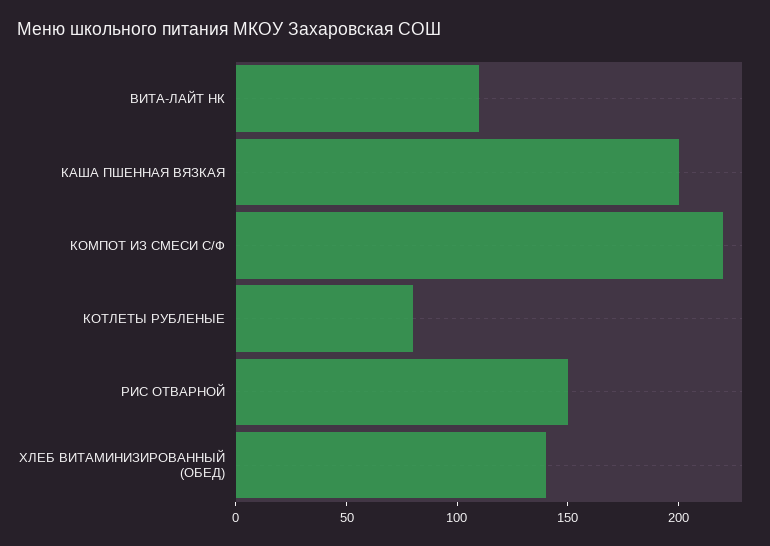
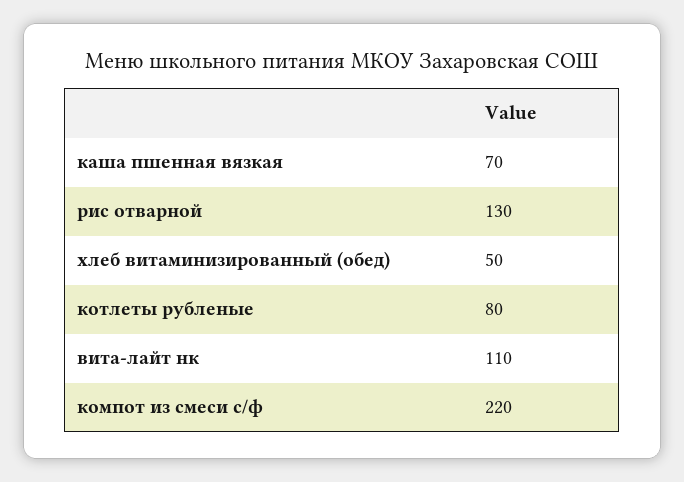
  {
    "ВИТА-ЛАЙТ НК": 110,
-   "КАША ПШЕННАЯ ВЯЗКАЯ": 200,
+   "КАША ПШЕННАЯ ВЯЗКАЯ": 70,
    "КОМПОТ ИЗ СМЕСИ С/Ф": 220,
    "КОТЛЕТЫ РУБЛЕНЫЕ": 80,
-   "РИС ОТВАРНОЙ": 150,
+   "РИС ОТВАРНОЙ": 130,
-   "ХЛЕБ ВИТАМИНИЗИРОВАННЫЙ (ОБЕД)": 140
+   "ХЛЕБ ВИТАМИНИЗИРОВАННЫЙ (ОБЕД)": 50
  }

